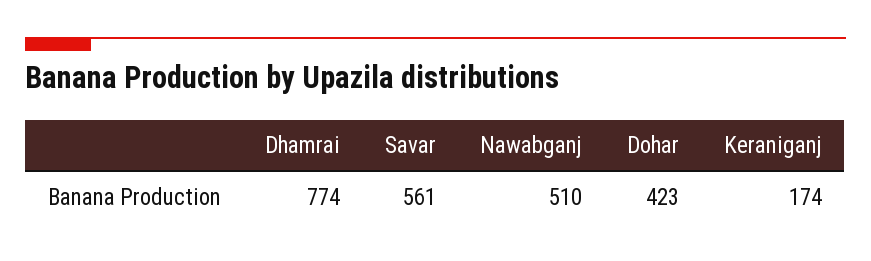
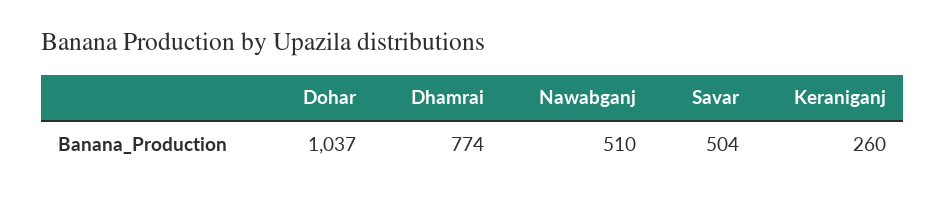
  {
    "Dhamrai": 774,
-   "Savar": 561,
+   "Savar": 504,
    "Nawabganj": 510,
-   "Dohar": 423,
+   "Dohar": 1037,
-   "Keraniganj": 174
+   "Keraniganj": 260
  }

